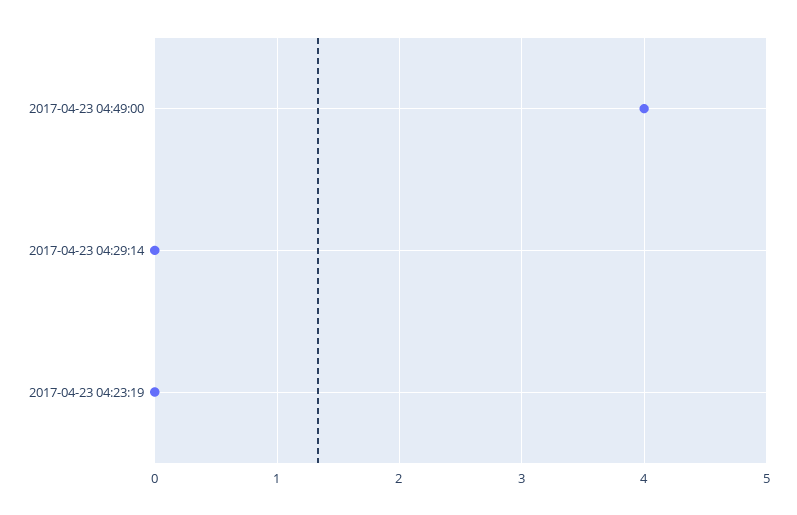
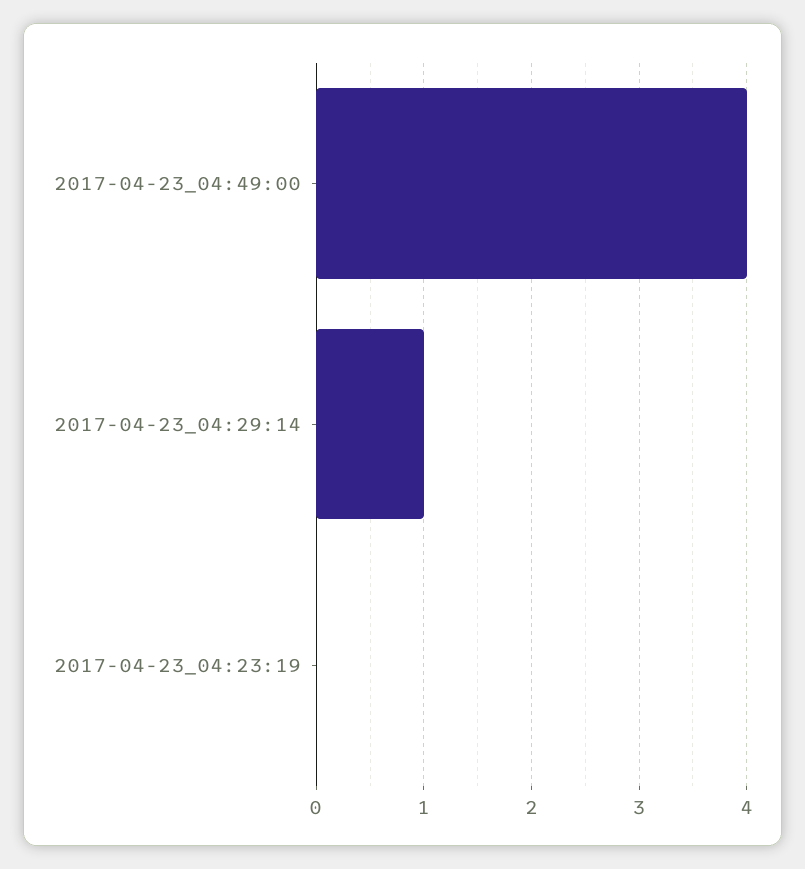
  {
    "2017-04-23 04:49:00": 4,
-   "2017-04-23 04:29:14": 0,
+   "2017-04-23 04:29:14": 1,
    "2017-04-23 04:23:19": 0
  }

